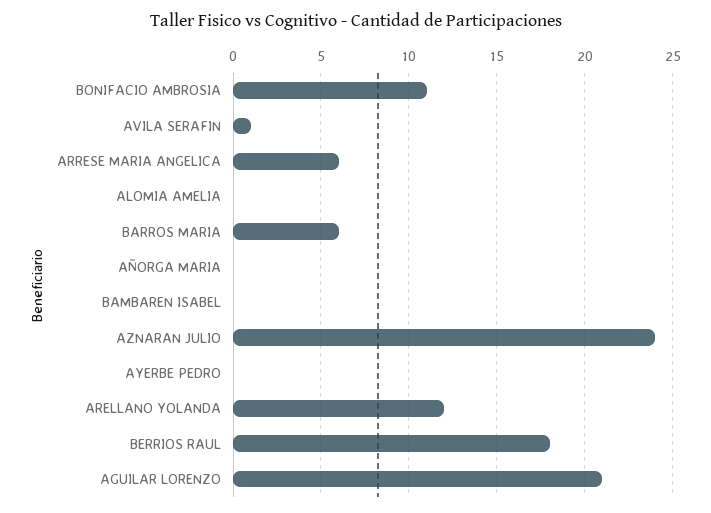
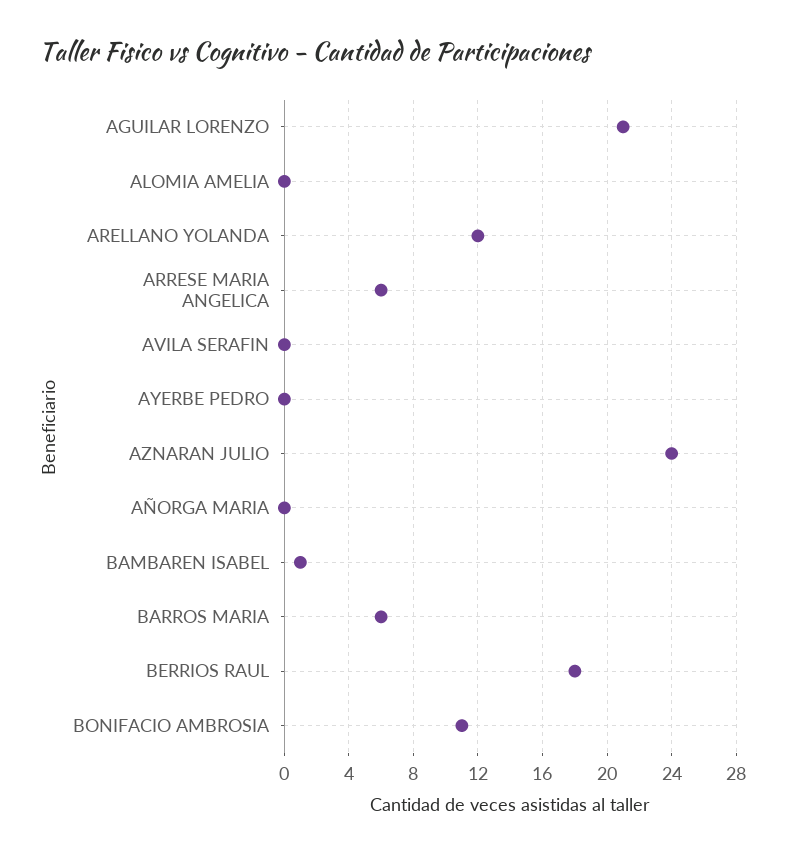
  {
    "BONIFACIO AMBROSIA": 11,
-   "AVILA SERAFIN": 1,
+   "AVILA SERAFIN": 0,
    "ARRESE MARIA ANGELICA": 6,
    "ALOMIA AMELIA": 0,
    "BARROS MARIA": 6,
    "AÑORGA MARIA": 0,
-   "BAMBAREN ISABEL": 0,
+   "BAMBAREN ISABEL": 1,
    "AZNARAN JULIO": 24,
    "AYERBE PEDRO": 0,
    "ARELLANO YOLANDA": 12,
    "BERRIOS RAUL": 18,
    "AGUILAR LORENZO": 21
  }

